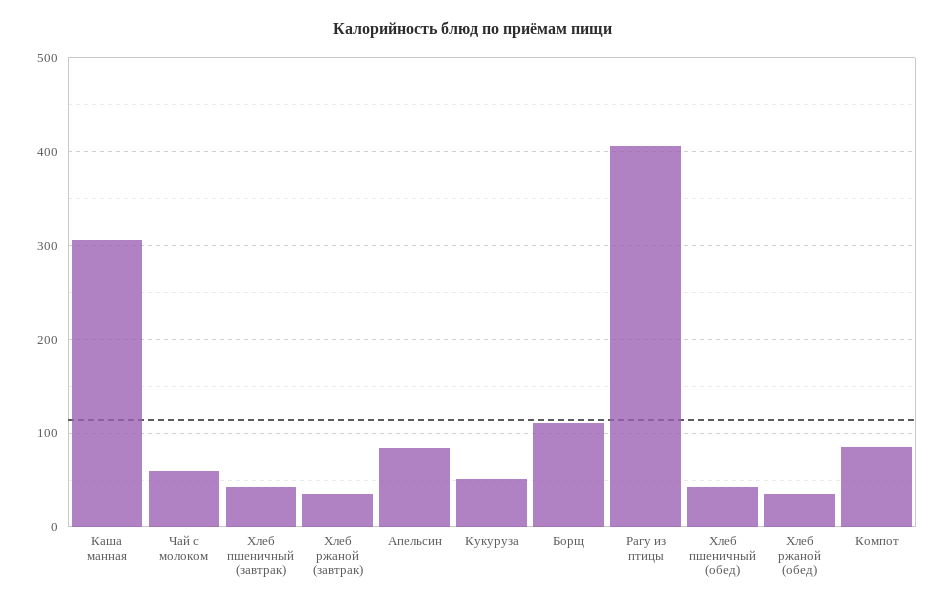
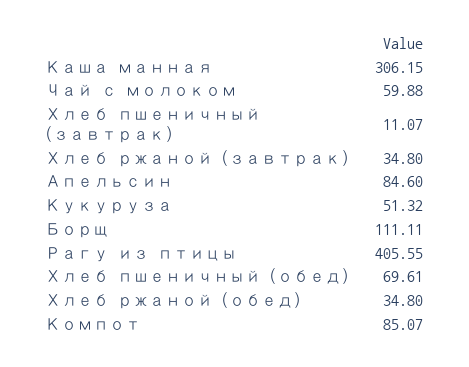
  {
    "Каша манная": 306.15,
    "Чай с молоком": 59.88,
-   "Хлеб пшеничный (завтрак)": 40,
+   "Хлеб пшеничный (завтрак)": 11.07,
    "Хлеб ржаной (завтрак)": 34.8,
    "Апельсин": 84.6,
    "Кукуруза": 51.32,
    "Борщ": 111.11,
    "Рагу из птицы": 405.55,
-   "Хлеб пшеничный (обед)": 40,
+   "Хлеб пшеничный (обед)": 69.61,
    "Хлеб ржаной (обед)": 34.8,
    "Компот": 85.07
  }

